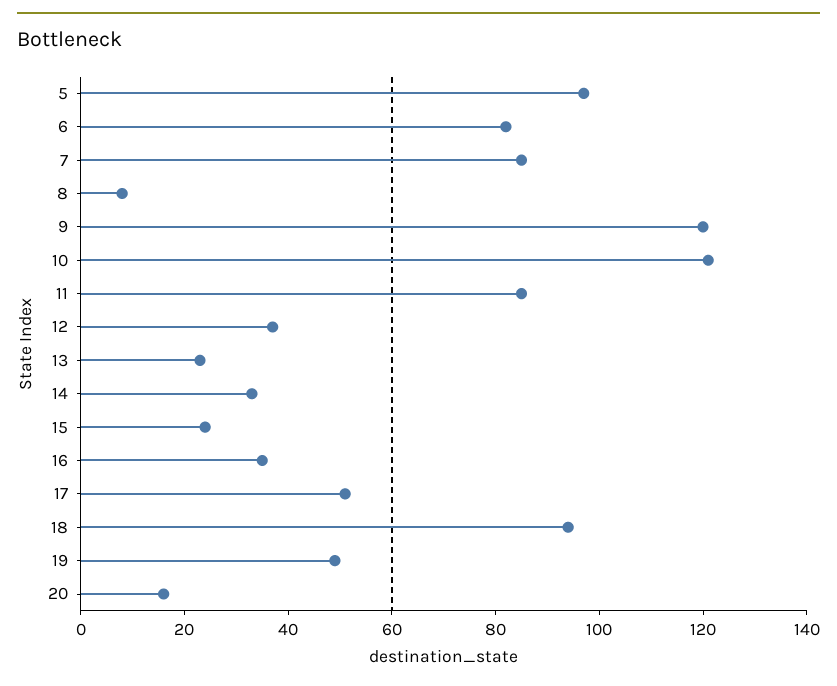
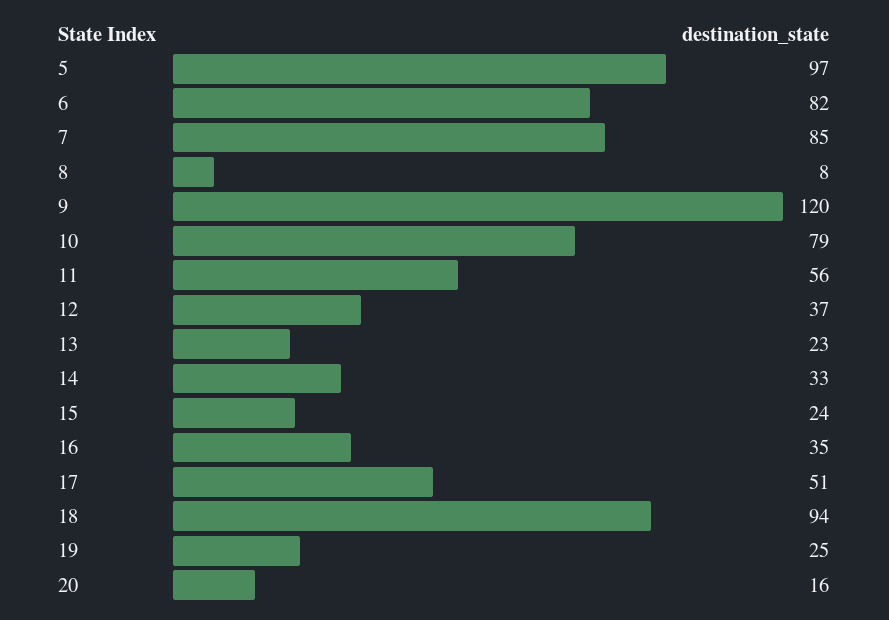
  {
    "5": 97,
    "6": 82,
    "7": 85,
    "8": 8,
    "9": 120,
-   "10": 120,
+   "10": 79,
-   "11": 85,
+   "11": 56,
    "12": 37,
    "13": 23,
    "14": 33,
    "15": 24,
    "16": 35,
    "17": 51,
    "18": 94,
-   "19": 50,
+   "19": 25,
    "20": 16
  }

